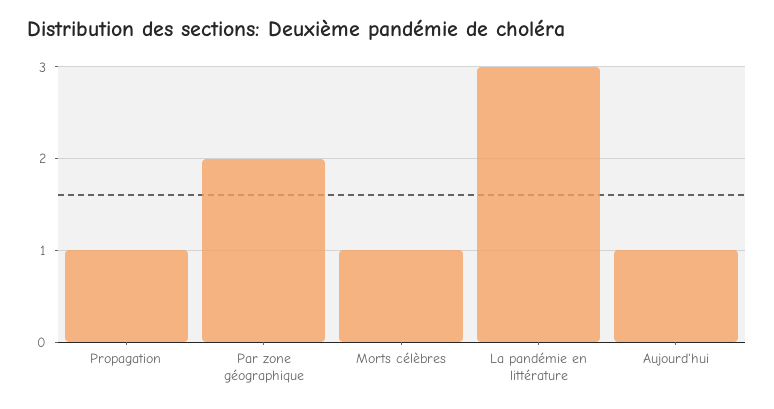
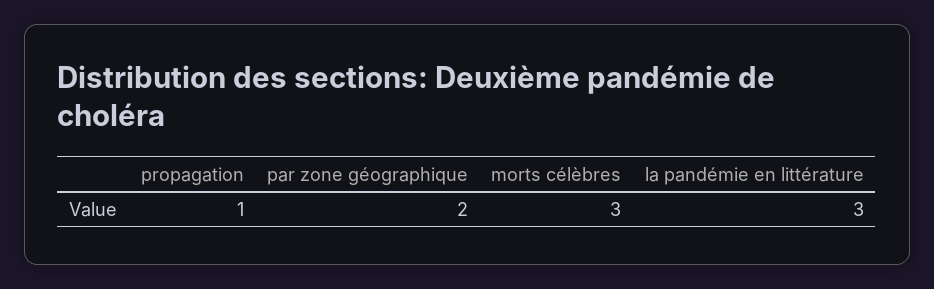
  {
    "Propagation": 1,
    "Par zone géographique": 2,
-   "Morts célèbres": 1,
+   "Morts célèbres": 3,
-   "La pandémie en littérature": 3,
+   "La pandémie en littérature": 3
-   "Aujourd'hui": 1
  }

